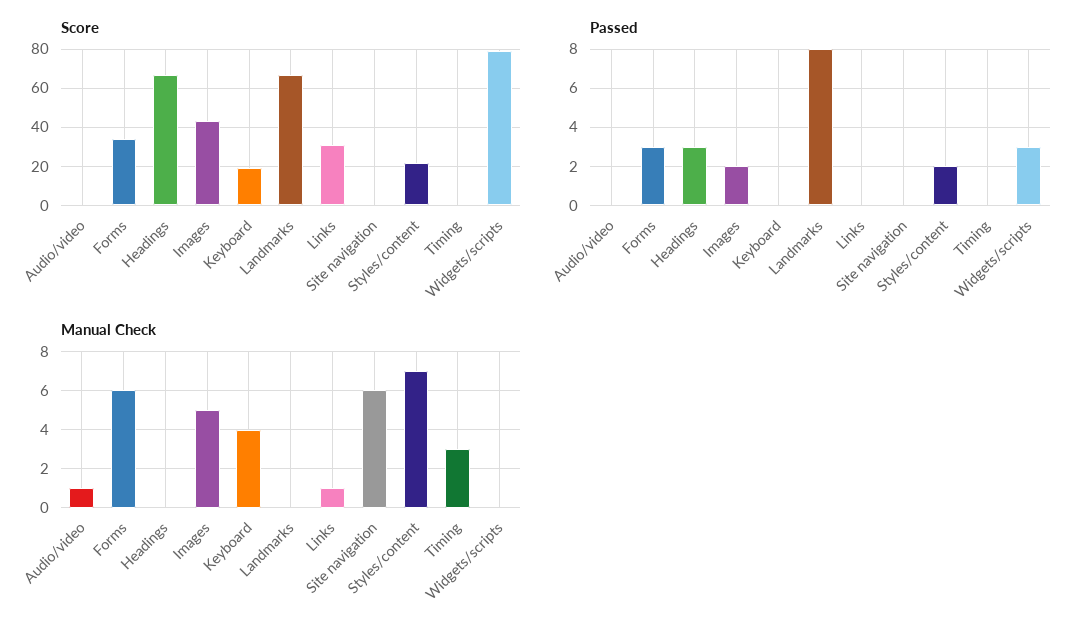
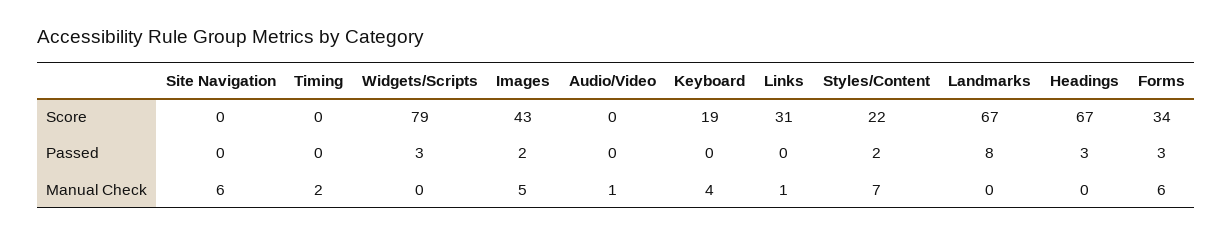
  {
    "Score": {
      "Audio/video": 0,
      "Forms": 34,
      "Headings": 67,
      "Images": 43,
      "Keyboard": 19,
      "Landmarks": 67,
      "Links": 31,
      "Site navigation": 0,
      "Styles/content": 22,
      "Timing": 0,
      "Widgets/scripts": 79
    },
    "Passed": {
      "Audio/video": 0,
      "Forms": 3,
      "Headings": 3,
      "Images": 2,
      "Keyboard": 0,
      "Landmarks": 8,
      "Links": 0,
      "Site navigation": 0,
      "Styles/content": 2,
      "Timing": 0,
      "Widgets/scripts": 3
    },
    "Manual Check": {
      "Audio/video": 1,
      "Forms": 6,
      "Headings": 0,
      "Images": 5,
      "Keyboard": 4,
      "Landmarks": 0,
      "Links": 1,
      "Site navigation": 6,
      "Styles/content": 7,
-     "Timing": 3,
+     "Timing": 2,
      "Widgets/scripts": 0
    }
  }

